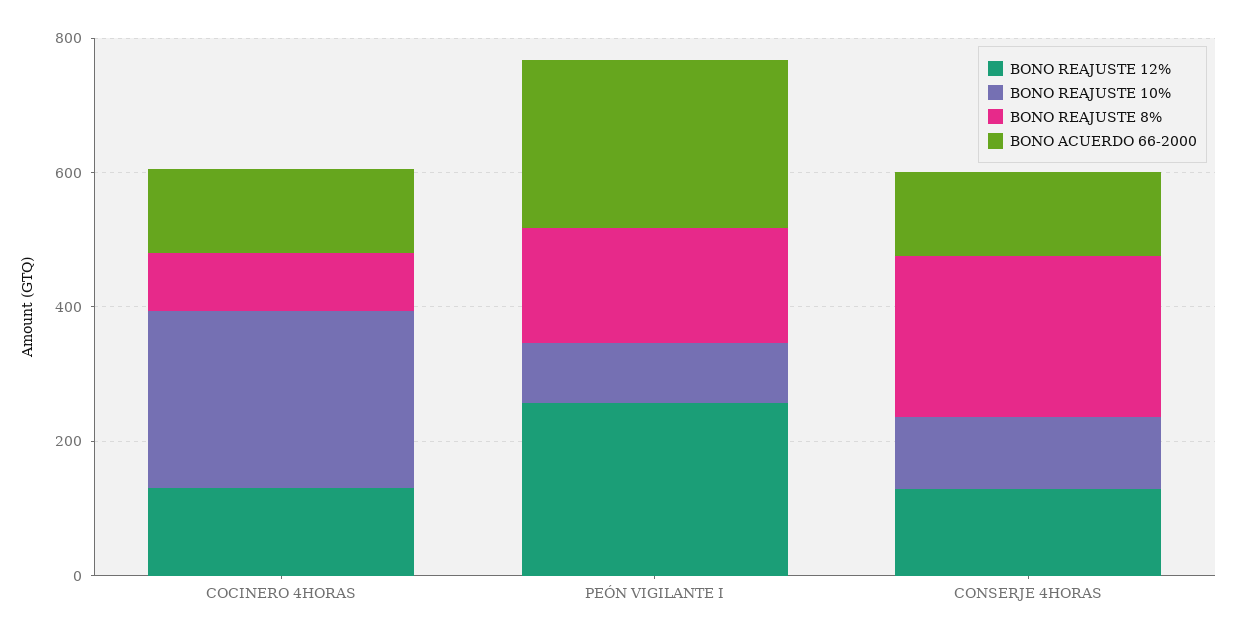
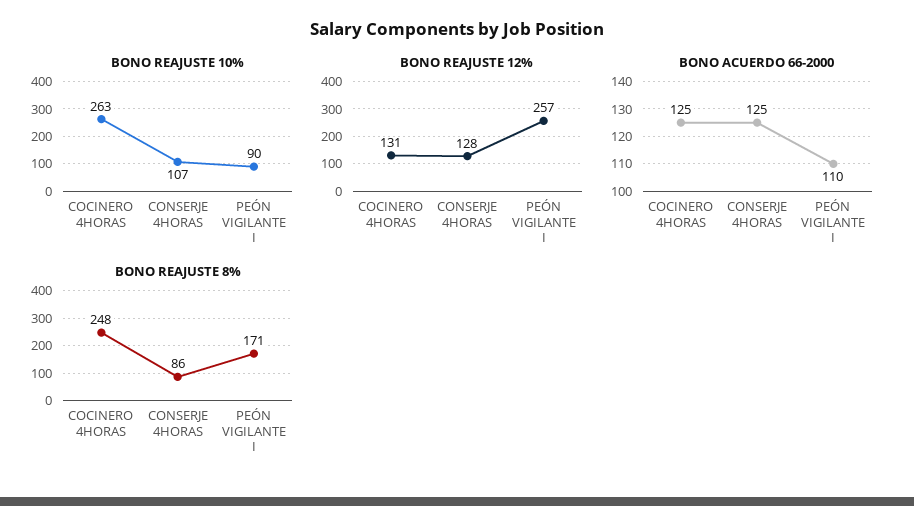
  {
    "BONO REAJUSTE 12%": {
      "COCINERO 4HORAS": 131,
      "PEÓN VIGILANTE I": 257,
      "CONSERJE 4HORAS": 128
    },
    "BONO REAJUSTE 10%": {
      "COCINERO 4HORAS": 263,
      "PEÓN VIGILANTE I": 90,
      "CONSERJE 4HORAS": 107
    },
    "BONO REAJUSTE 8%": {
-     "COCINERO 4HORAS": 100,
+     "COCINERO 4HORAS": 248,
      "PEÓN VIGILANTE I": 171,
-     "CONSERJE 4HORAS": 250
+     "CONSERJE 4HORAS": 86
    },
    "BONO ACUERDO 66-2000": {
      "COCINERO 4HORAS": 125,
-     "PEÓN VIGILANTE I": 250,
+     "PEÓN VIGILANTE I": 110,
      "CONSERJE 4HORAS": 125
    }
  }

